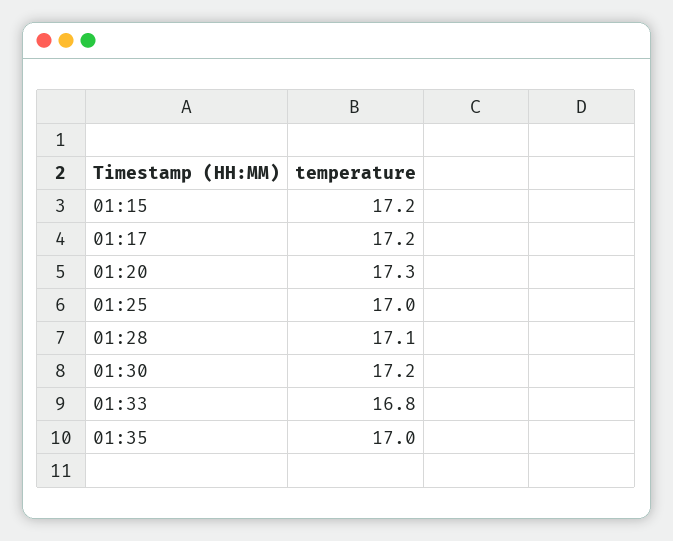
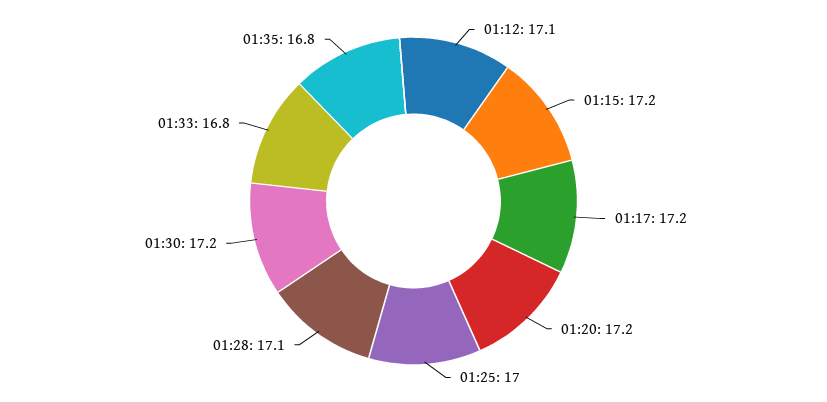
  {
    "01:15": 17.2,
    "01:17": 17.2,
-   "01:20": 17.3,
+   "01:20": 17.2,
    "01:25": 17,
    "01:28": 17.1,
    "01:30": 17.2,
    "01:33": 16.8,
-   "01:35": 17
+   "01:35": 16.8,
+   "01:12": 17.1
  }

